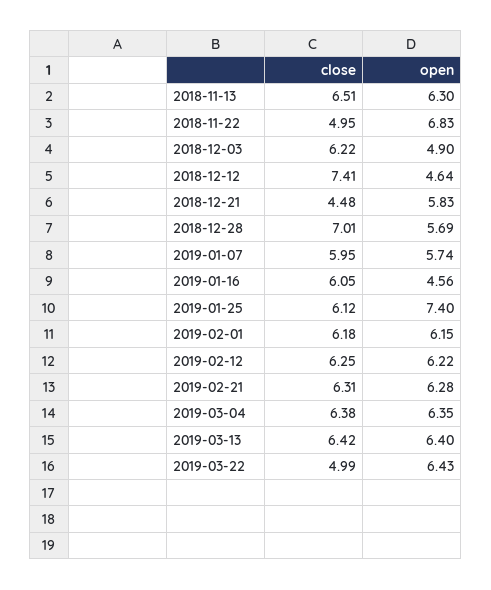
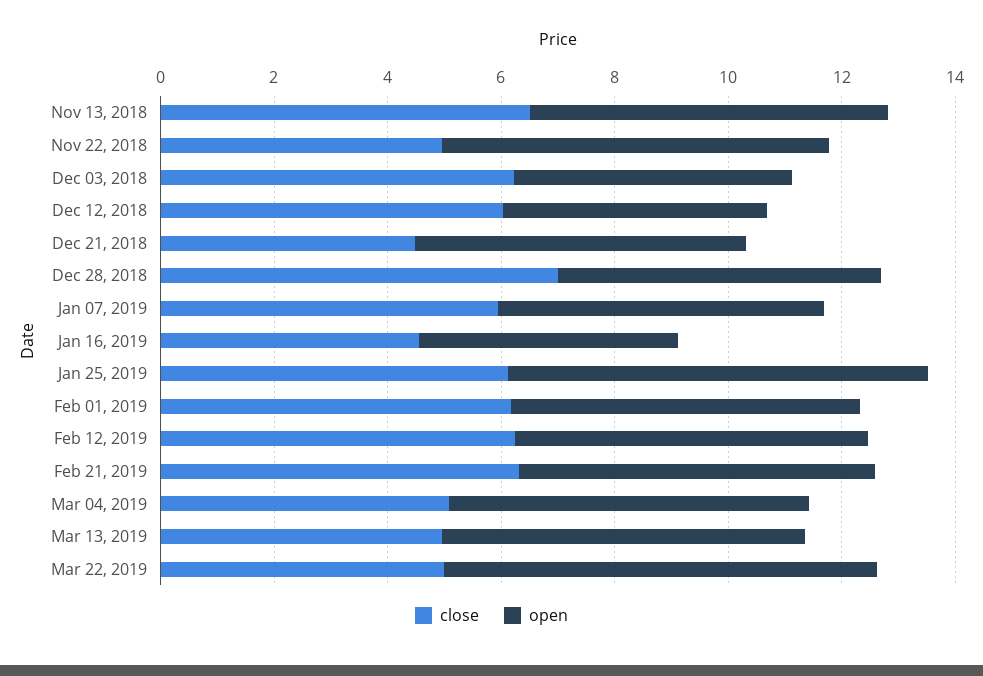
  {
    "close": {
      "2018-11-13": 6.51,
      "2018-11-22": 4.95,
      "2018-12-03": 6.22,
-     "2018-12-12": 7.41,
+     "2018-12-12": 6,
      "2018-12-21": 4.48,
      "2018-12-28": 7.01,
      "2019-01-07": 5.95,
-     "2019-01-16": 6.05,
+     "2019-01-16": 4.5,
      "2019-01-25": 6.12,
      "2019-02-01": 6.18,
      "2019-02-12": 6.25,
      "2019-02-21": 6.31,
-     "2019-03-04": 6.38,
+     "2019-03-04": 5,
-     "2019-03-13": 6.42,
+     "2019-03-13": 5,
      "2019-03-22": 4.99
    },
    "open": {
      "2018-11-13": 6.3,
      "2018-11-22": 6.83,
      "2018-12-03": 4.9,
      "2018-12-12": 4.64,
      "2018-12-21": 5.83,
      "2018-12-28": 5.69,
      "2019-01-07": 5.74,
      "2019-01-16": 4.56,
      "2019-01-25": 7.4,
      "2019-02-01": 6.15,
      "2019-02-12": 6.22,
      "2019-02-21": 6.28,
      "2019-03-04": 6.35,
      "2019-03-13": 6.4,
-     "2019-03-22": 6.43
+     "2019-03-22": 7.5
    }
  }

